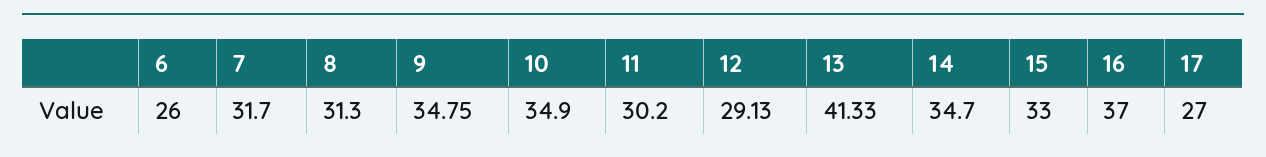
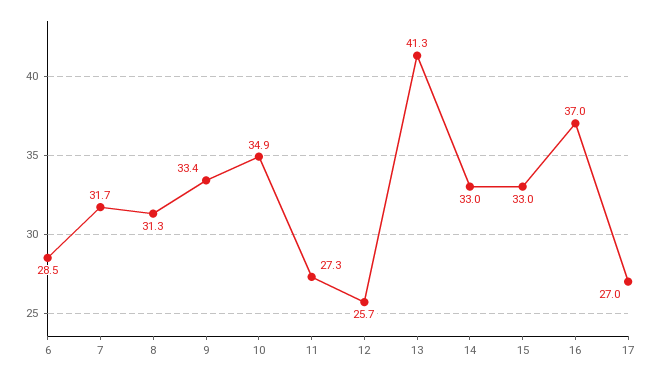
  {
-   "6": 26,
+   "6": 28.5,
    "7": 31.7,
    "8": 31.3,
-   "9": 34.75,
+   "9": 33.4,
    "10": 34.9,
-   "11": 30.2,
+   "11": 27.3,
-   "12": 29.13,
+   "12": 25.7,
    "13": 41.33,
-   "14": 34.7,
+   "14": 33,
    "15": 33,
    "16": 37,
    "17": 27
  }

